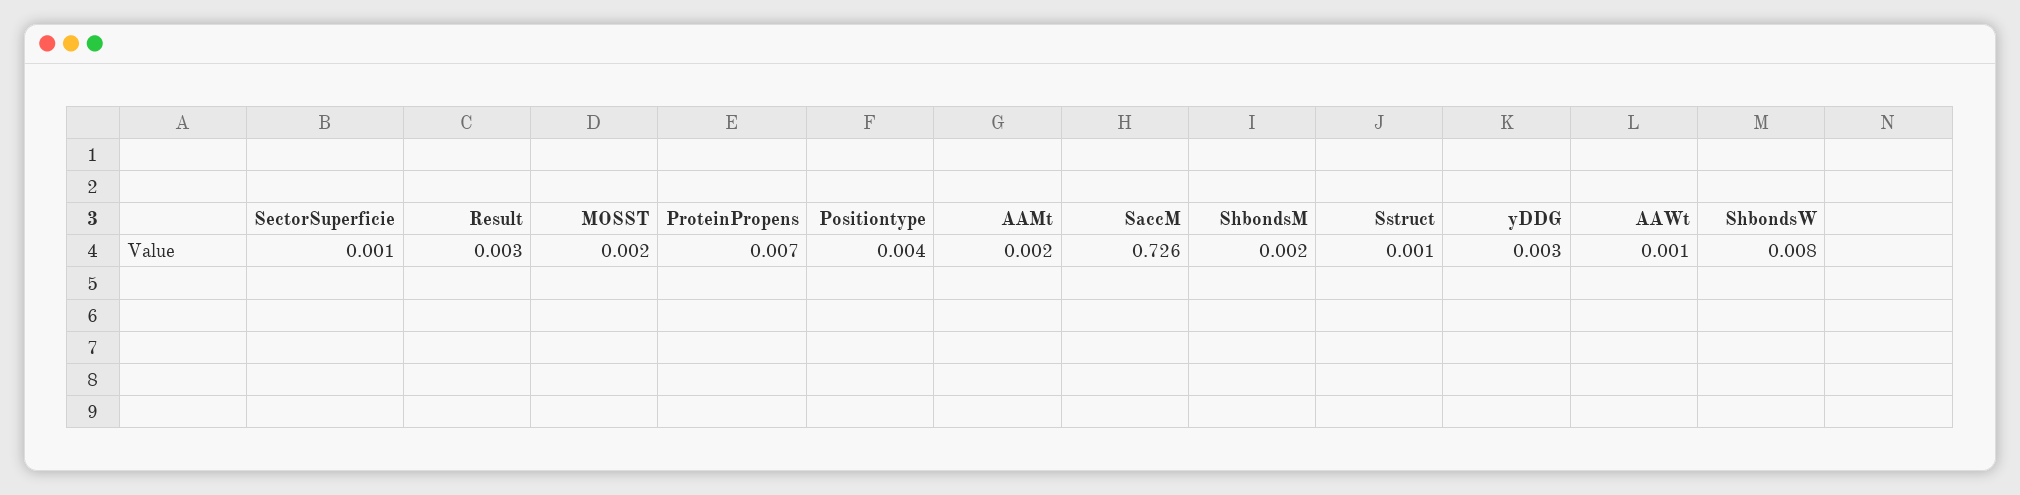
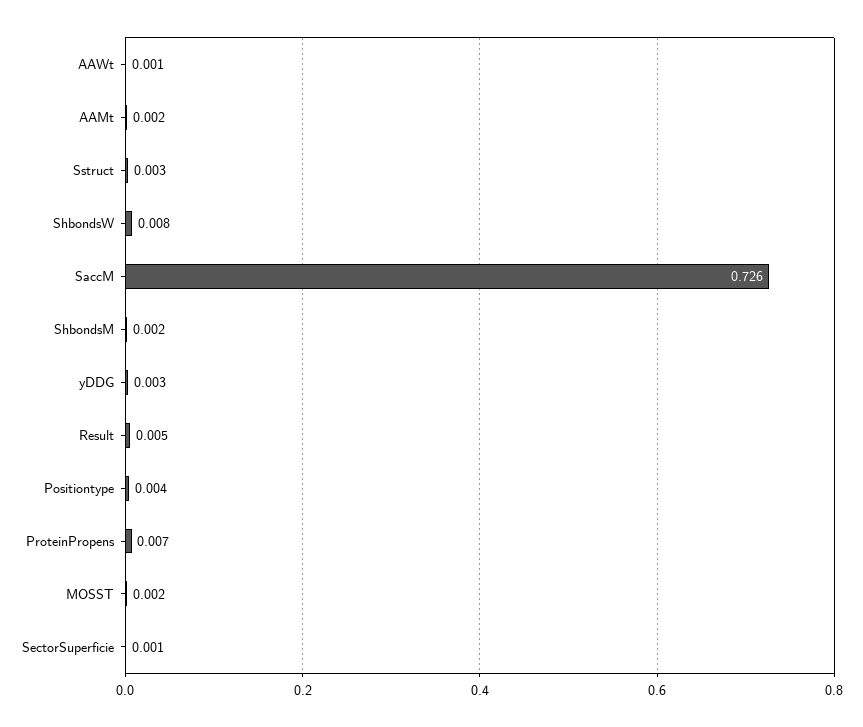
  {
    "SectorSuperficie": 0.001,
-   "Result": 0.003,
+   "Result": 0.005,
    "MOSST": 0.002,
    "ProteinPropens": 0.007,
    "Positiontype": 0.004,
    "AAMt": 0.002,
    "SaccM": 0.726,
    "ShbondsM": 0.002,
-   "Sstruct": 0.001,
+   "Sstruct": 0.003,
    "yDDG": 0.003,
    "AAWt": 0.001,
    "ShbondsW": 0.008
  }

